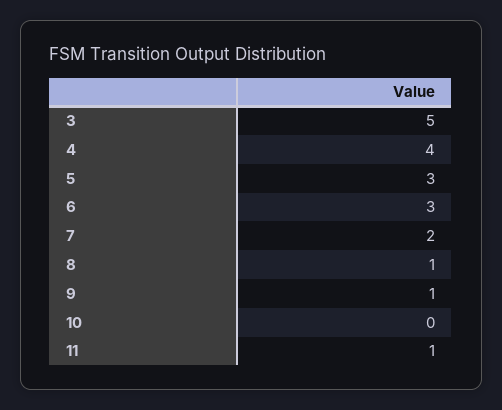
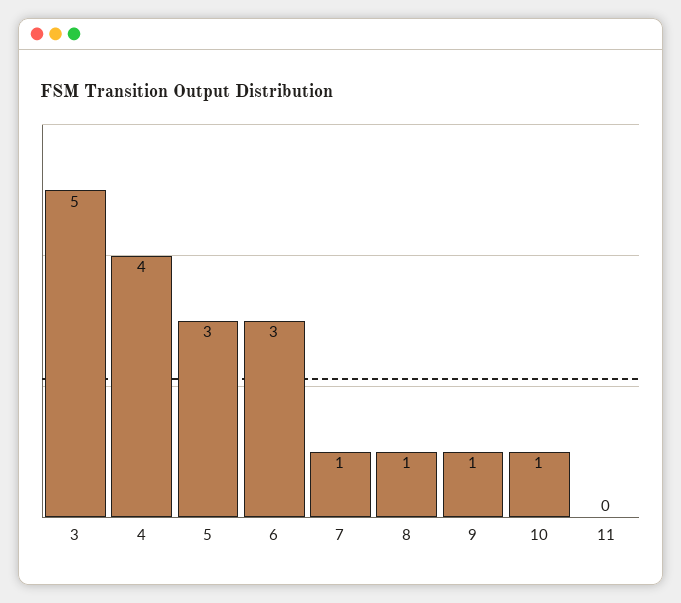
  {
    "3": 5,
    "4": 4,
    "5": 3,
    "6": 3,
-   "7": 2,
+   "7": 1,
    "8": 1,
    "9": 1,
-   "10": 0,
+   "10": 1,
-   "11": 1
+   "11": 0
  }

